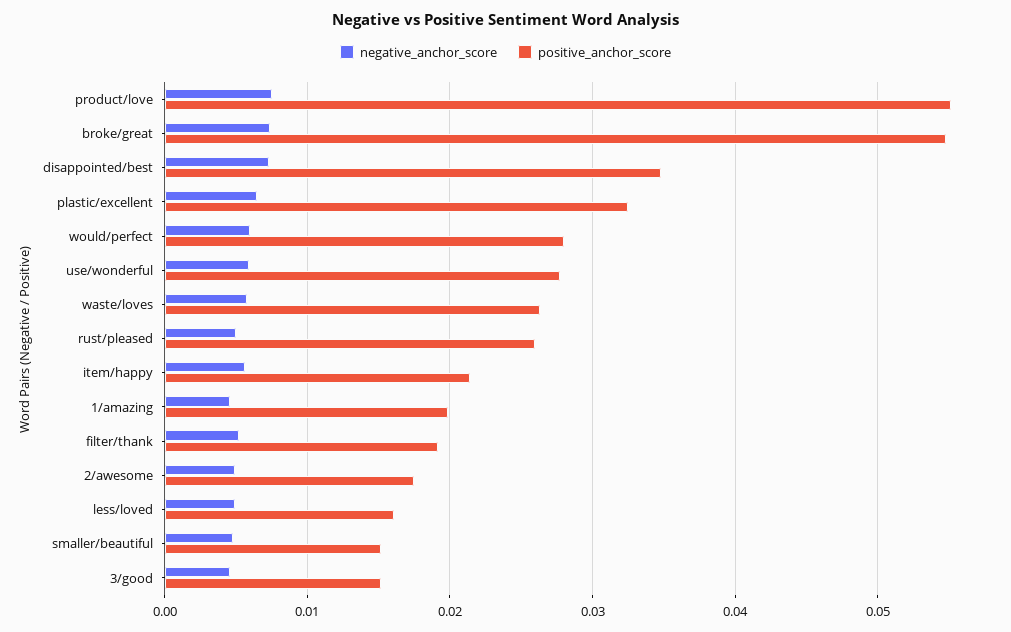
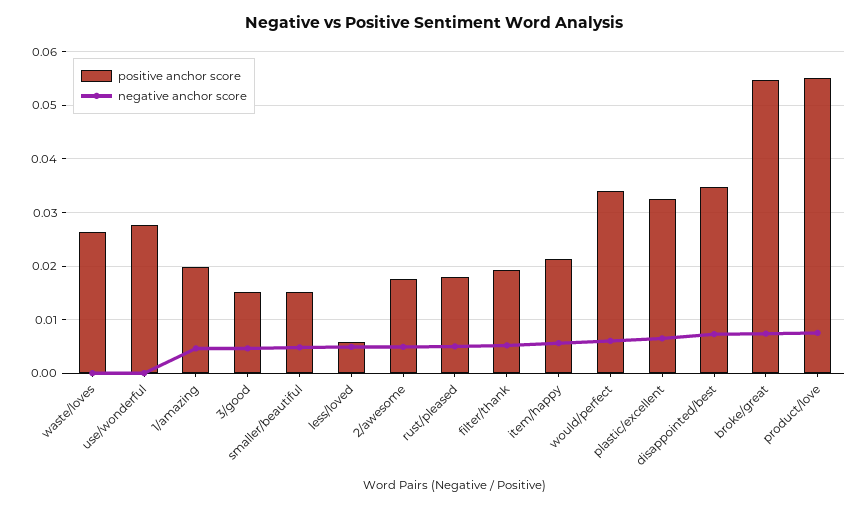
  {
    "negative_anchor_score": {
      "product/love": 0.008,
      "broke/great": 0.007,
      "disappointed/best": 0.007,
      "plastic/excellent": 0.007,
      "would/perfect": 0.006,
-     "use/wonderful": 0.006,
+     "use/wonderful": 0,
-     "waste/loves": 0.006,
+     "waste/loves": 0,
      "rust/pleased": 0.005,
      "item/happy": 0.006,
      "1/amazing": 0.005,
      "filter/thank": 0.005,
      "2/awesome": 0.005,
      "less/loved": 0.005,
      "smaller/beautiful": 0.005,
      "3/good": 0.005
    },
    "positive_anchor_score": {
      "product/love": 0.055,
      "broke/great": 0.055,
      "disappointed/best": 0.035,
      "plastic/excellent": 0.033,
-     "would/perfect": 0.028,
+     "would/perfect": 0.034,
      "use/wonderful": 0.028,
      "waste/loves": 0.026,
-     "rust/pleased": 0.026,
+     "rust/pleased": 0.018,
      "item/happy": 0.021,
      "1/amazing": 0.02,
      "filter/thank": 0.019,
      "2/awesome": 0.018,
-     "less/loved": 0.016,
+     "less/loved": 0.006,
      "smaller/beautiful": 0.015,
      "3/good": 0.015
    }
  }

